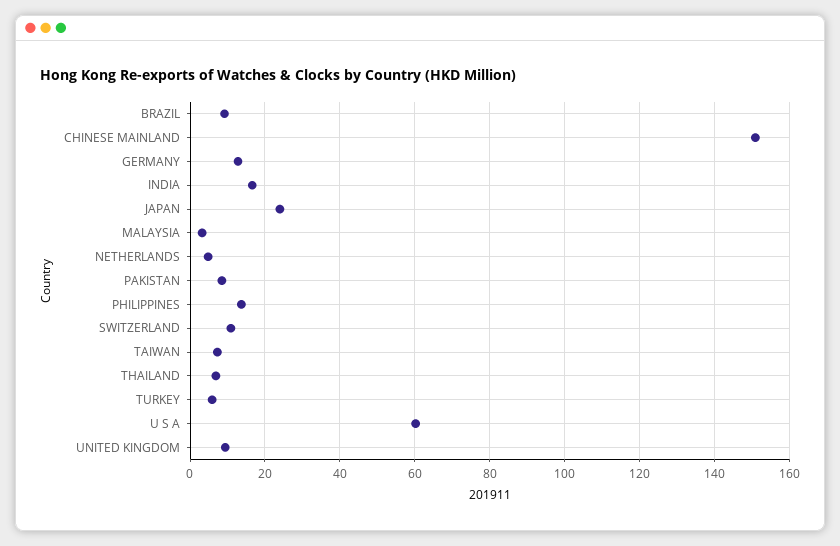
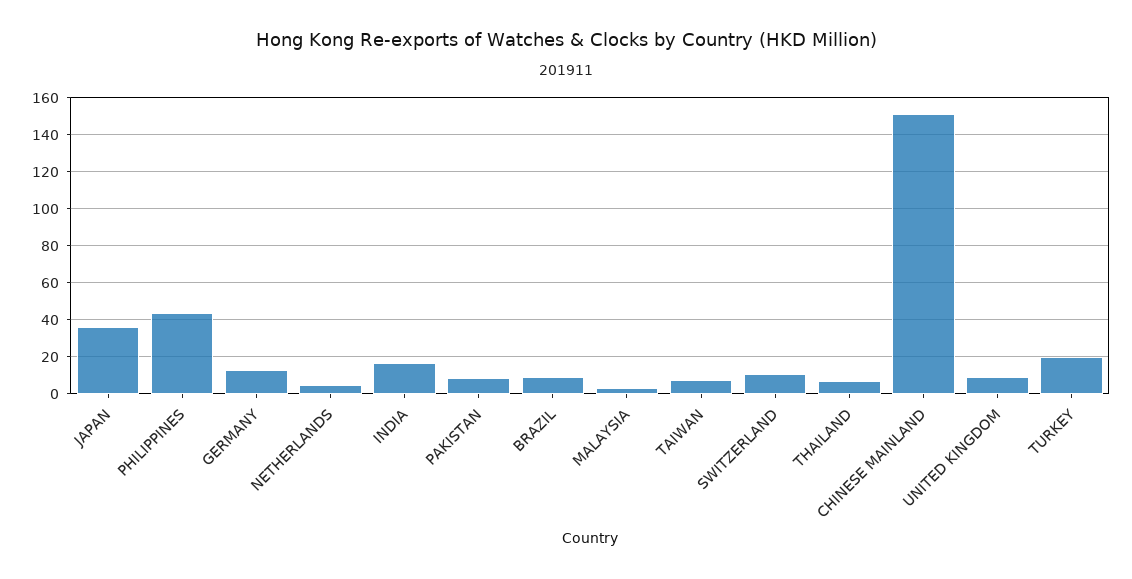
  {
    "BRAZIL": 10,
    "CHINESE MAINLAND": 150,
    "GERMANY": 12,
    "INDIA": 16,
-   "JAPAN": 24,
+   "JAPAN": 35,
    "MALAYSIA": 4,
    "NETHERLANDS": 4,
    "PAKISTAN": 8,
-   "PHILIPPINES": 14,
+   "PHILIPPINES": 45,
    "SWITZERLAND": 10,
    "TAIWAN": 8,
    "THAILAND": 6,
-   "TURKEY": 6,
+   "TURKEY": 20,
-   "U S A": 60,
    "UNITED KINGDOM": 10
  }

